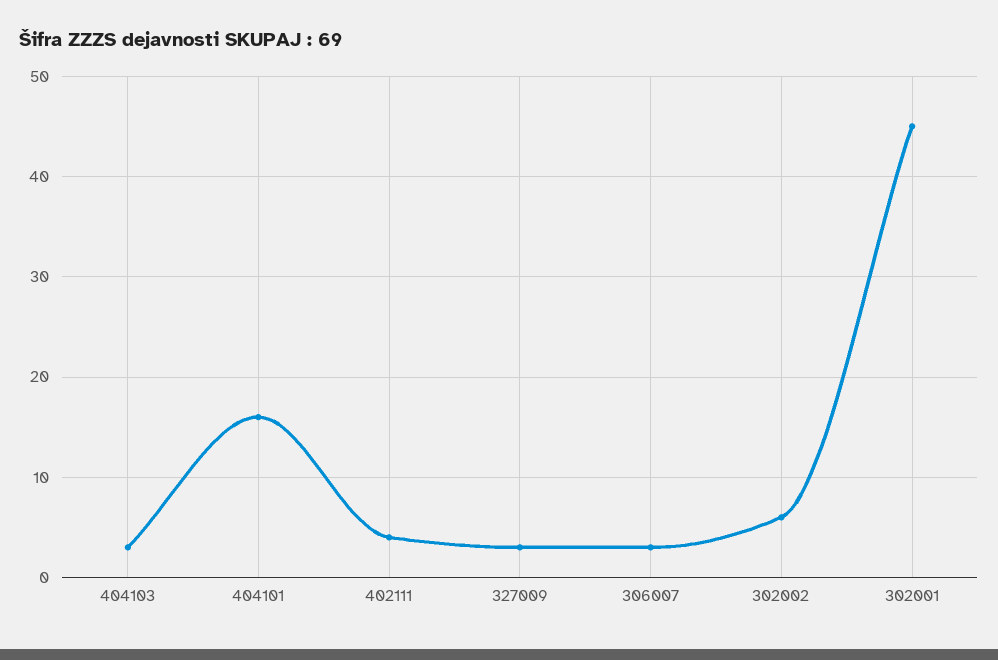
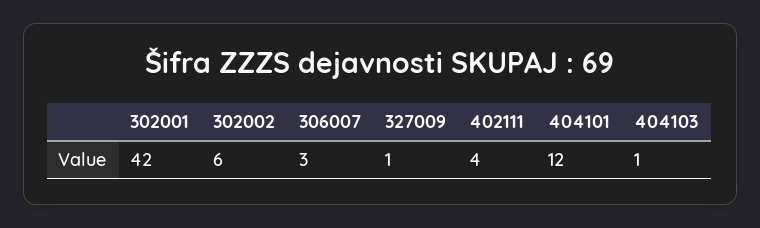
  {
-   "404103": 3,
+   "404103": 1,
-   "404101": 16,
+   "404101": 12,
    "402111": 4,
-   "327009": 3,
+   "327009": 1,
    "306007": 3,
    "302002": 6,
-   "302001": 45
+   "302001": 42
  }

